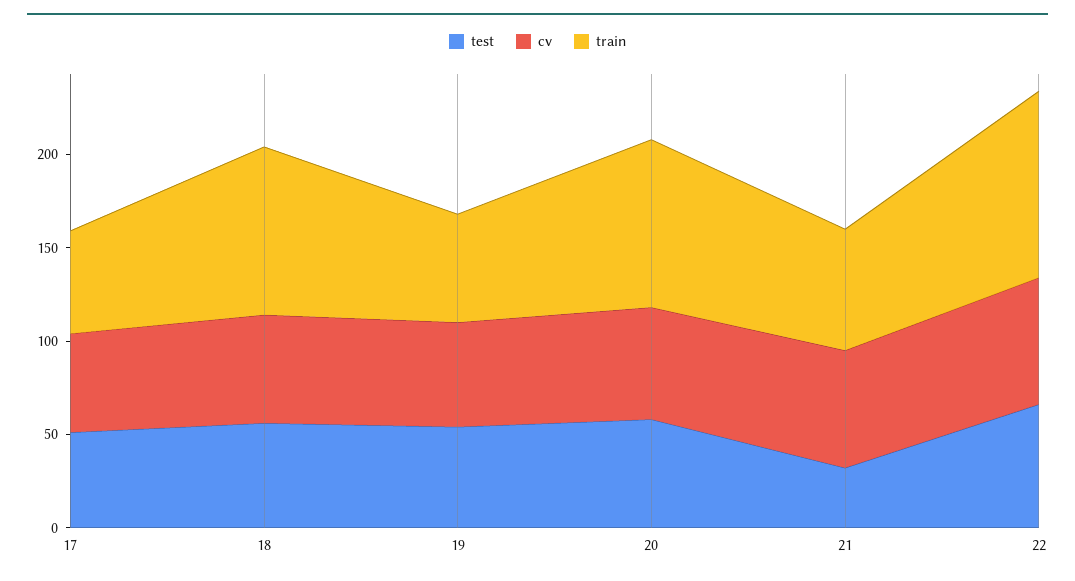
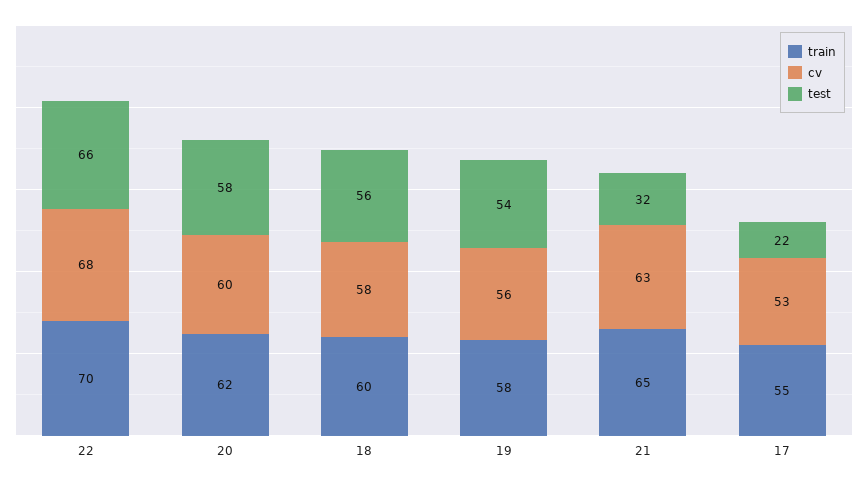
  {
    "test": {
-     "17": 50,
+     "17": 22,
      "18": 56,
      "19": 54,
      "20": 58,
      "21": 32,
      "22": 66
    },
    "cv": {
      "17": 53,
      "18": 58,
      "19": 56,
      "20": 60,
      "21": 63,
      "22": 68
    },
    "train": {
      "17": 55,
-     "18": 90,
+     "18": 60,
      "19": 58,
-     "20": 90,
+     "20": 62,
      "21": 65,
-     "22": 100
+     "22": 70
    }
  }

